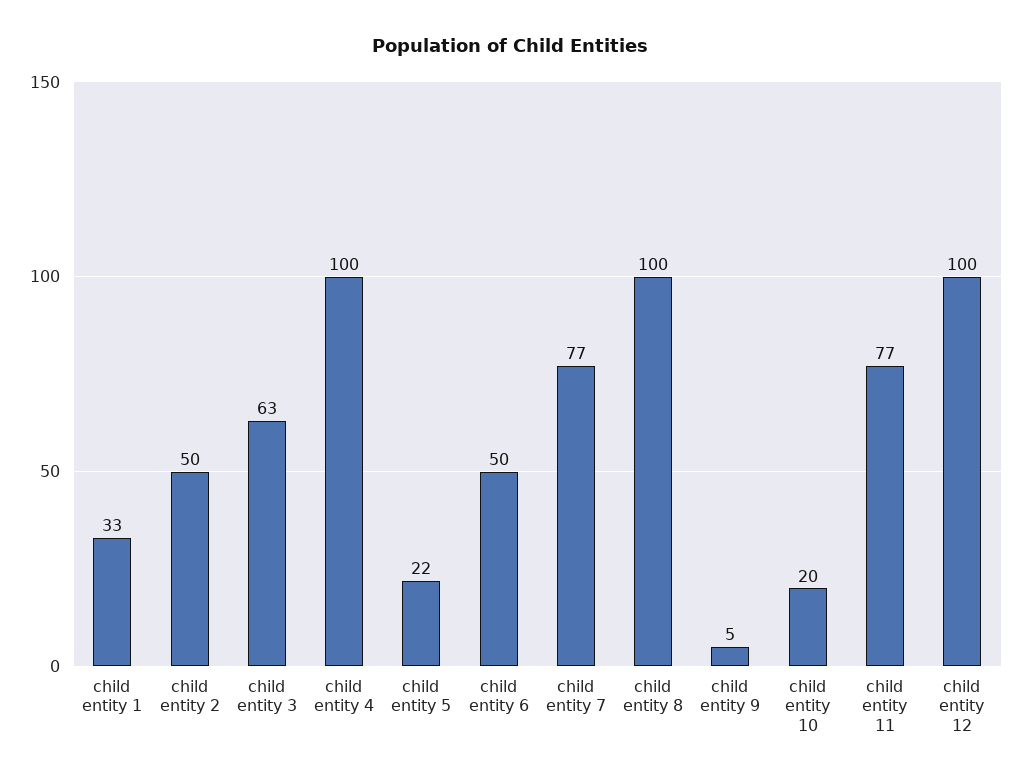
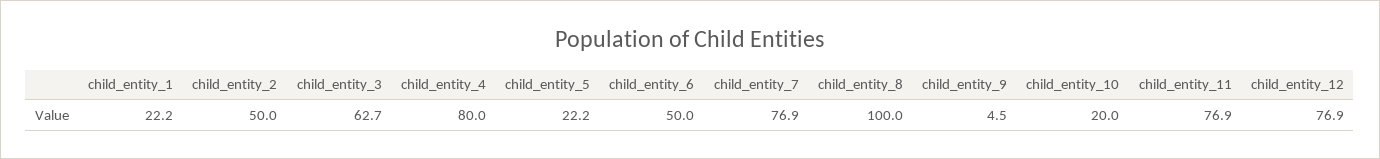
  {
-   "child entity 1": 33,
+   "child entity 1": 22.2,
    "child entity 2": 50,
    "child entity 3": 62.7,
-   "child entity 4": 100,
+   "child entity 4": 80,
    "child entity 5": 22.2,
    "child entity 6": 50,
    "child entity 7": 76.9,
    "child entity 8": 100,
    "child entity 9": 4.5,
    "child entity 10": 20,
    "child entity 11": 76.9,
-   "child entity 12": 100
+   "child entity 12": 76.9
  }

